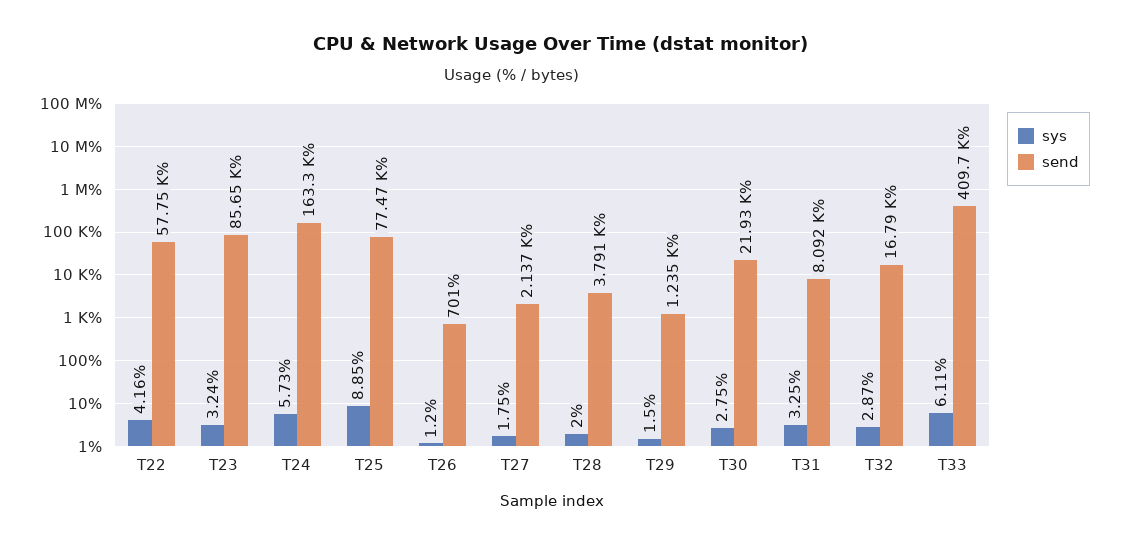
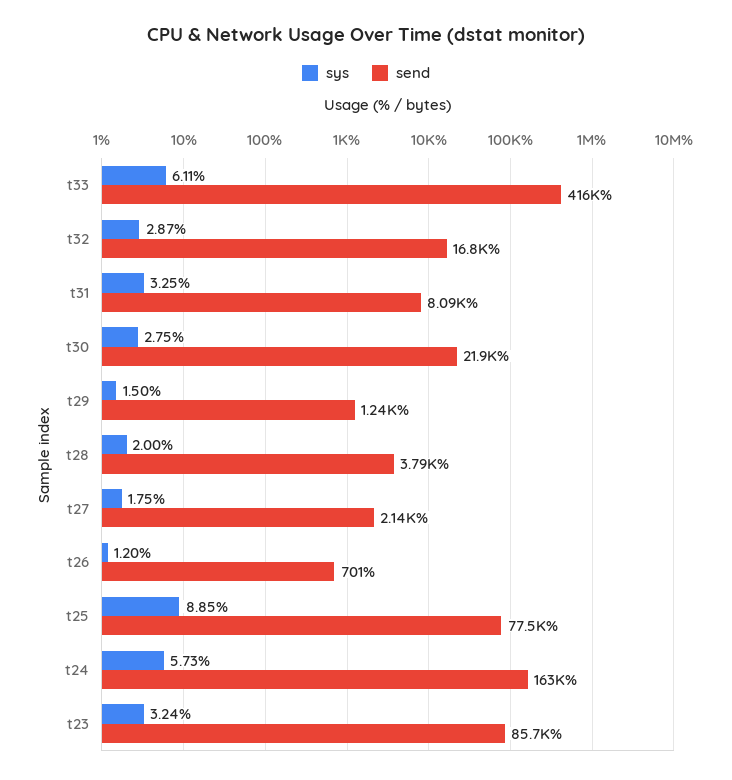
  {
    "sys": {
-     "T22": 4.16,
      "T23": 3.24,
      "T24": 5.73,
      "T25": 8.85,
      "T26": 1.2,
      "T27": 1.75,
      "T28": 2,
      "T29": 1.5,
      "T30": 2.75,
      "T31": 3.25,
      "T32": 2.87,
      "T33": 6.11
    },
    "send": {
-     "T22": 57750,
      "T23": 85650,
      "T24": 163300,
      "T25": 77470,
      "T26": 701,
      "T27": 2137,
      "T28": 3791,
      "T29": 1235,
      "T30": 21930,
      "T31": 8092,
      "T32": 16790,
-     "T33": 409700
+     "T33": 416000
    }
  }

